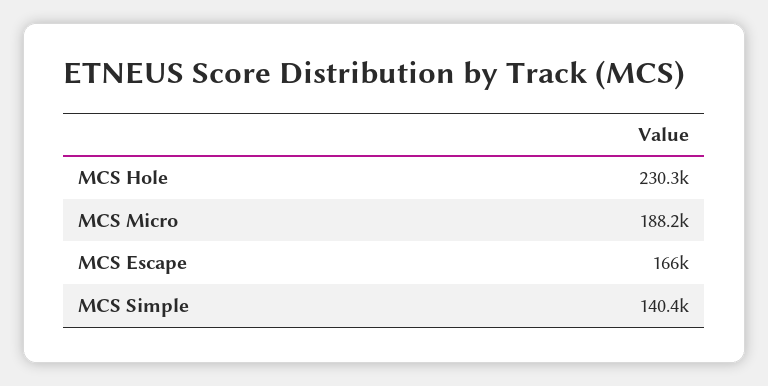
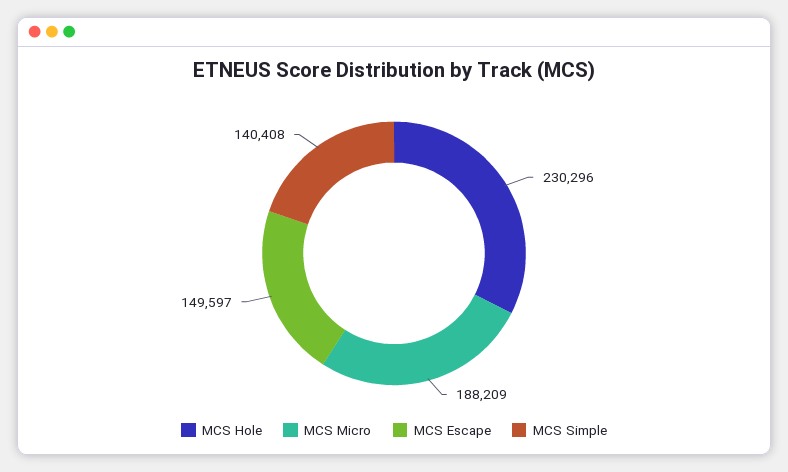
  {
    "MCS Hole": 230296,
    "MCS Micro": 188209,
-   "MCS Escape": 166000,
+   "MCS Escape": 149597,
    "MCS Simple": 140408
  }

